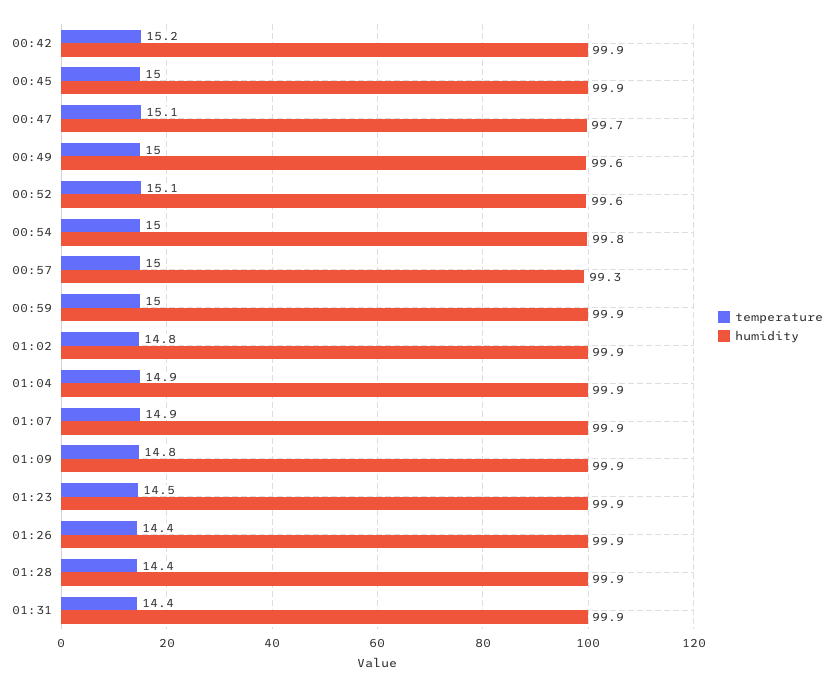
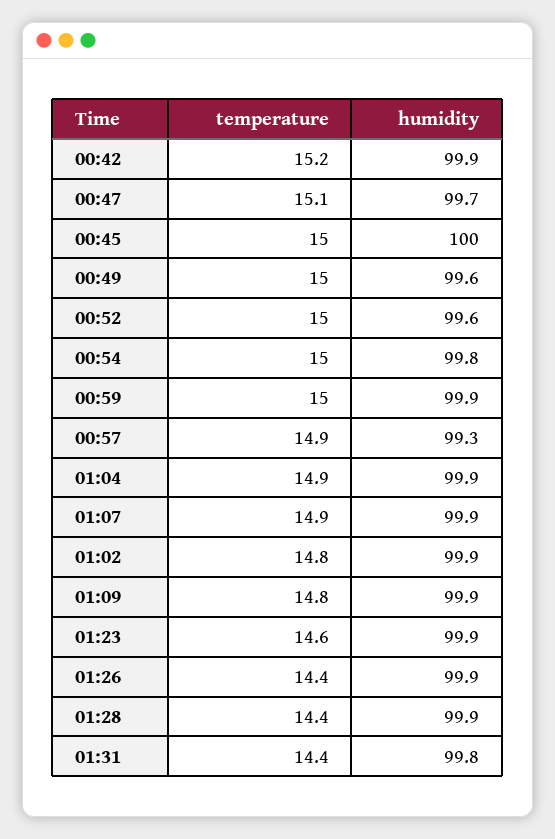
  {
    "temperature": {
      "00:42": 15.2,
      "00:45": 15,
      "00:47": 15.1,
      "00:49": 15,
-     "00:52": 15.1,
+     "00:52": 15,
      "00:54": 15,
-     "00:57": 15,
+     "00:57": 14.9,
      "00:59": 15,
      "01:02": 14.8,
      "01:04": 14.9,
      "01:07": 14.9,
      "01:09": 14.8,
-     "01:23": 14.5,
+     "01:23": 14.6,
      "01:26": 14.4,
      "01:28": 14.4,
      "01:31": 14.4
    },
    "humidity": {
      "00:42": 99.9,
-     "00:45": 99.9,
+     "00:45": 100,
      "00:47": 99.7,
      "00:49": 99.6,
      "00:52": 99.6,
      "00:54": 99.8,
      "00:57": 99.3,
      "00:59": 99.9,
      "01:02": 99.9,
      "01:04": 99.9,
      "01:07": 99.9,
      "01:09": 99.9,
      "01:23": 99.9,
      "01:26": 99.9,
      "01:28": 99.9,
-     "01:31": 99.9
+     "01:31": 99.8
    }
  }

